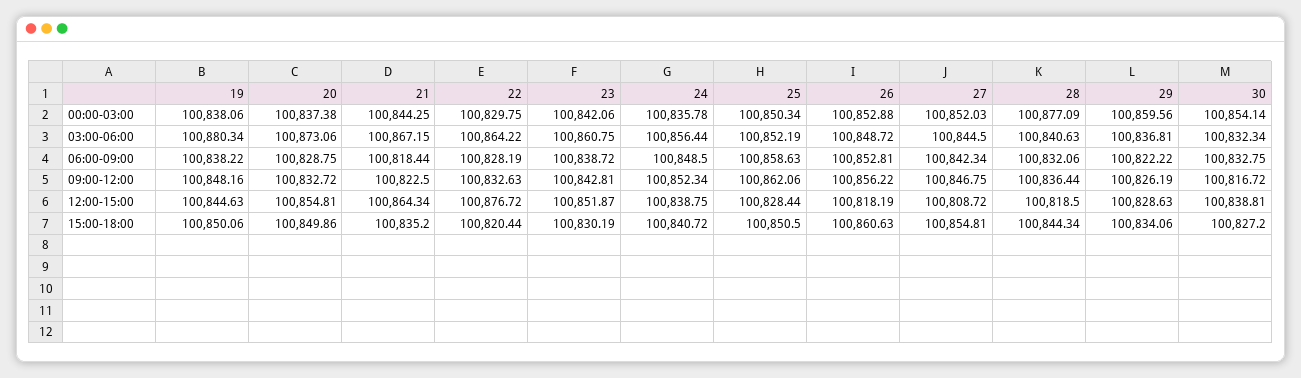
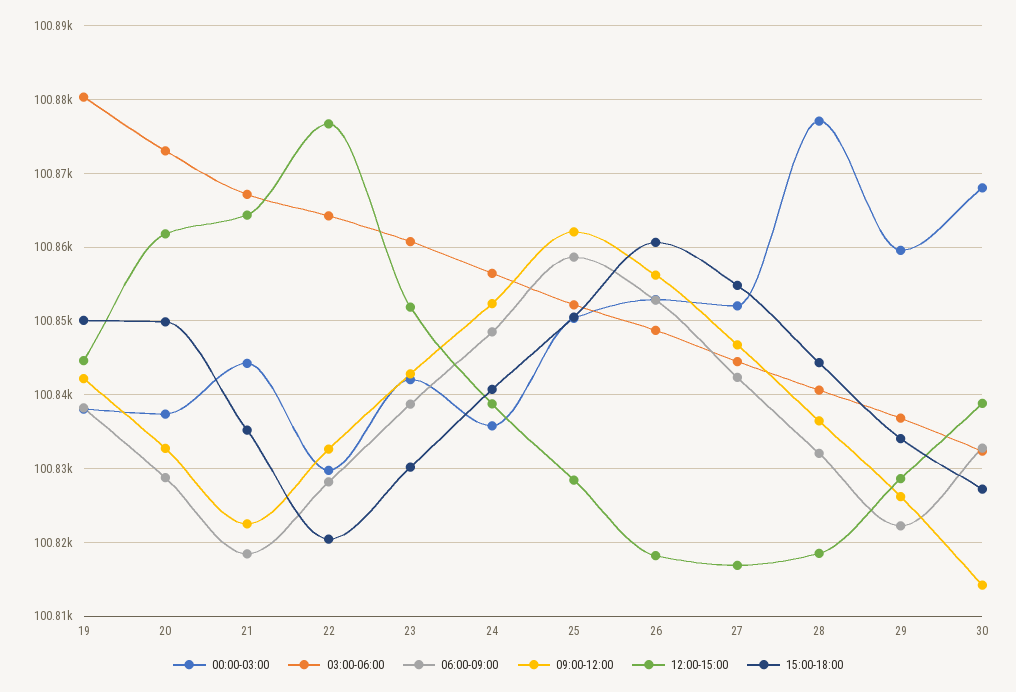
  {
    "00:00-03:00": {
      "19": 100838.06,
      "20": 100837.38,
      "21": 100844.25,
      "22": 100829.75,
      "23": 100842.06,
      "24": 100835.78,
      "25": 100850.34,
      "26": 100852.88,
      "27": 100852.03,
      "28": 100877.09,
      "29": 100859.56,
-     "30": 100854.14
+     "30": 100868
    },
    "03:00-06:00": {
      "19": 100880.34,
      "20": 100873.06,
      "21": 100867.15,
      "22": 100864.22,
      "23": 100860.75,
      "24": 100856.44,
      "25": 100852.19,
      "26": 100848.72,
      "27": 100844.5,
      "28": 100840.63,
      "29": 100836.81,
      "30": 100832.34
    },
    "06:00-09:00": {
      "19": 100838.22,
      "20": 100828.75,
      "21": 100818.44,
      "22": 100828.19,
      "23": 100838.72,
      "24": 100848.5,
      "25": 100858.63,
      "26": 100852.81,
      "27": 100842.34,
      "28": 100832.06,
      "29": 100822.22,
      "30": 100832.75
    },
    "09:00-12:00": {
-     "19": 100848.16,
+     "19": 100842,
      "20": 100832.72,
      "21": 100822.5,
      "22": 100832.63,
      "23": 100842.81,
      "24": 100852.34,
      "25": 100862.06,
      "26": 100856.22,
      "27": 100846.75,
      "28": 100836.44,
      "29": 100826.19,
-     "30": 100816.72
+     "30": 100814
    },
    "12:00-15:00": {
      "19": 100844.63,
-     "20": 100854.81,
+     "20": 100862,
      "21": 100864.34,
      "22": 100876.72,
      "23": 100851.87,
      "24": 100838.75,
      "25": 100828.44,
      "26": 100818.19,
-     "27": 100808.72,
+     "27": 100817,
      "28": 100818.5,
      "29": 100828.63,
      "30": 100838.81
    },
    "15:00-18:00": {
      "19": 100850.06,
      "20": 100849.86,
      "21": 100835.2,
      "22": 100820.44,
      "23": 100830.19,
      "24": 100840.72,
      "25": 100850.5,
      "26": 100860.63,
      "27": 100854.81,
      "28": 100844.34,
      "29": 100834.06,
      "30": 100827.2
    }
  }

